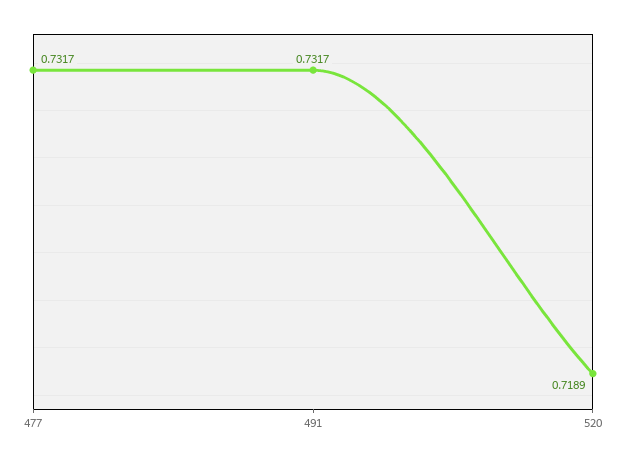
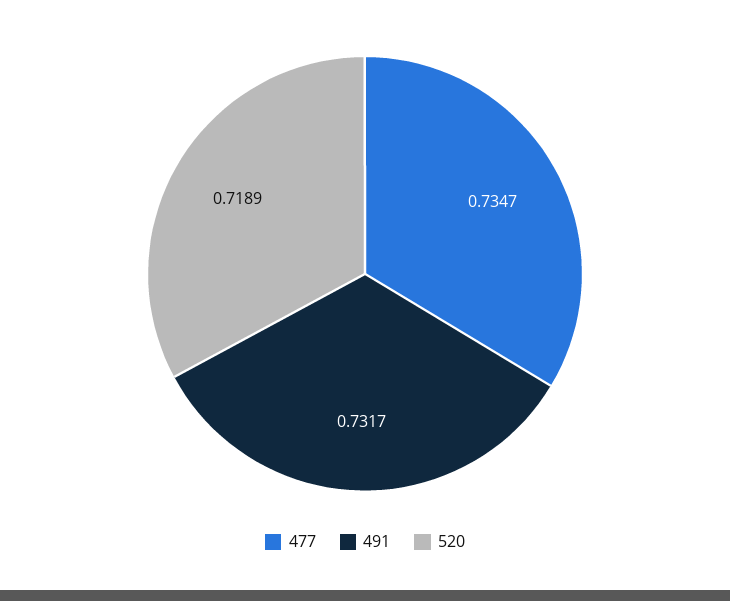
  {
-   "477": 0.7317,
+   "477": 0.7347,
    "491": 0.7317,
    "520": 0.7189
  }

